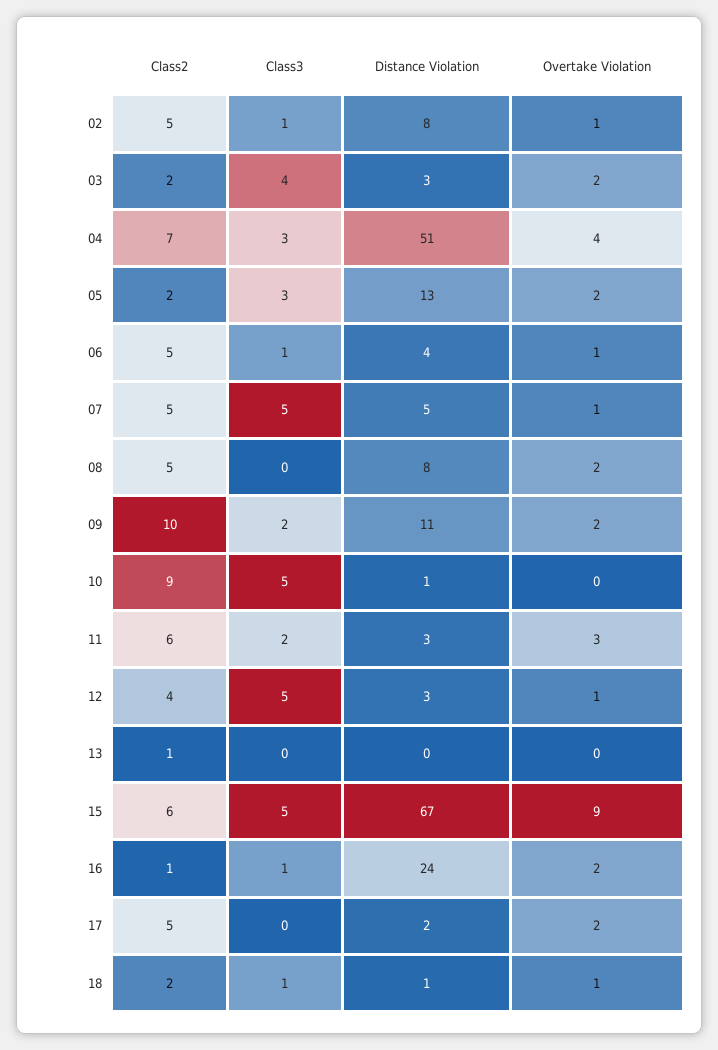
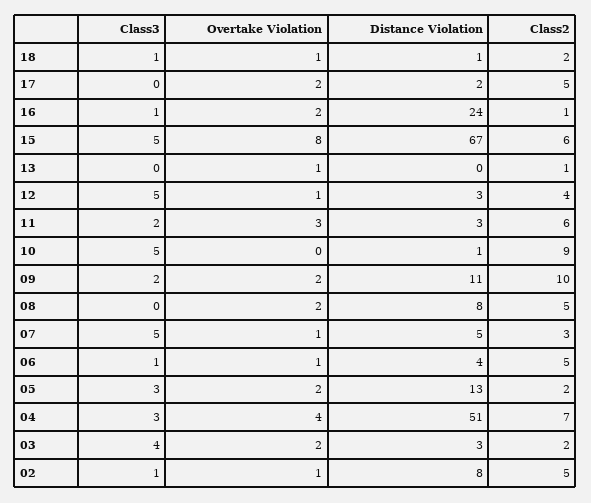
  {
    "Class2": {
      "02": 5,
      "03": 2,
      "04": 7,
      "05": 2,
      "06": 5,
-     "07": 5,
+     "07": 3,
      "08": 5,
      "09": 10,
      "10": 9,
      "11": 6,
      "12": 4,
      "13": 1,
      "15": 6,
      "16": 1,
      "17": 5,
      "18": 2
    },
    "Class3": {
      "02": 1,
      "03": 4,
      "04": 3,
      "05": 3,
      "06": 1,
      "07": 5,
      "08": 0,
      "09": 2,
      "10": 5,
      "11": 2,
      "12": 5,
      "13": 0,
      "15": 5,
      "16": 1,
      "17": 0,
      "18": 1
    },
    "Distance Violation": {
      "02": 8,
      "03": 3,
      "04": 51,
      "05": 13,
      "06": 4,
      "07": 5,
      "08": 8,
      "09": 11,
      "10": 1,
      "11": 3,
      "12": 3,
      "13": 0,
      "15": 67,
      "16": 24,
      "17": 2,
      "18": 1
    },
    "Overtake Violation": {
      "02": 1,
      "03": 2,
      "04": 4,
      "05": 2,
      "06": 1,
      "07": 1,
      "08": 2,
      "09": 2,
      "10": 0,
      "11": 3,
      "12": 1,
-     "13": 0,
+     "13": 1,
-     "15": 9,
+     "15": 8,
      "16": 2,
      "17": 2,
      "18": 1
    }
  }

